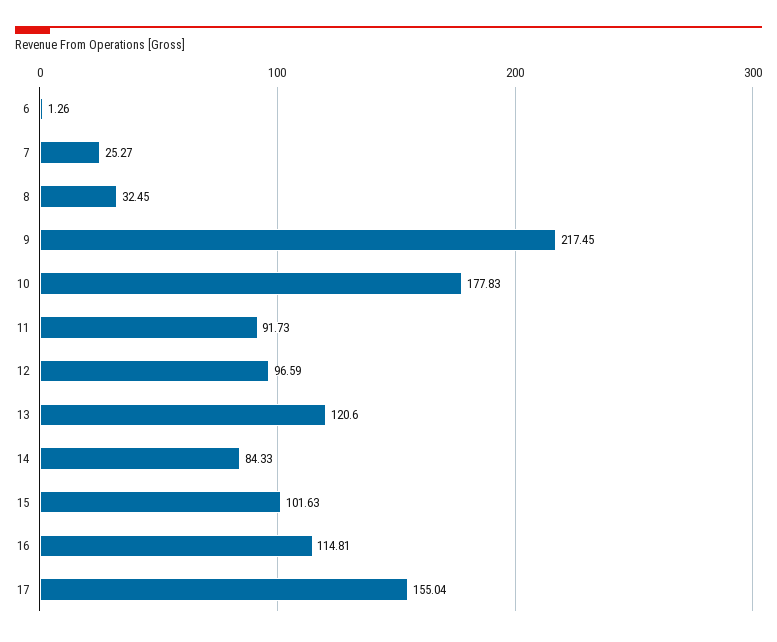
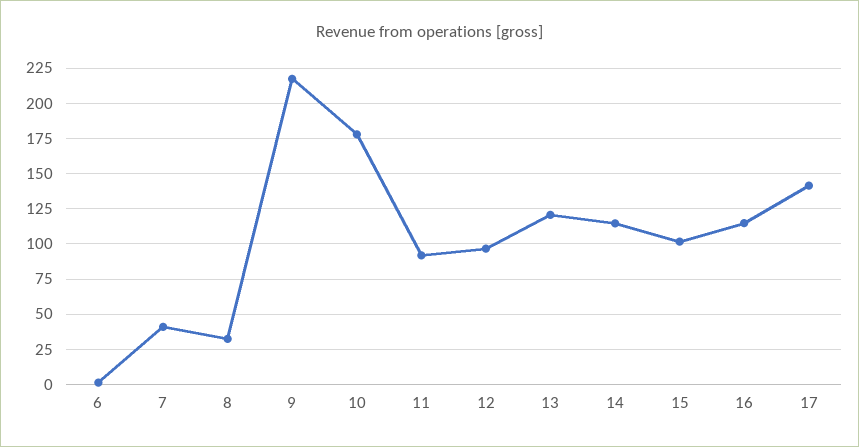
  {
    "6": 1.26,
-   "7": 25.27,
+   "7": 40,
    "8": 32.45,
    "9": 217.45,
    "10": 177.83,
    "11": 91.73,
    "12": 96.59,
    "13": 120.6,
-   "14": 84.33,
+   "14": 115,
    "15": 101.63,
    "16": 114.81,
-   "17": 155.04
+   "17": 140
  }

